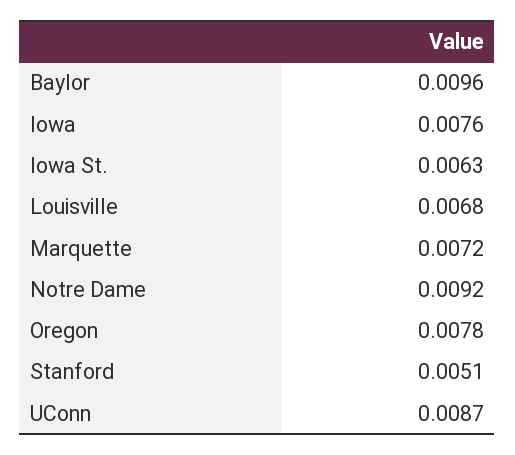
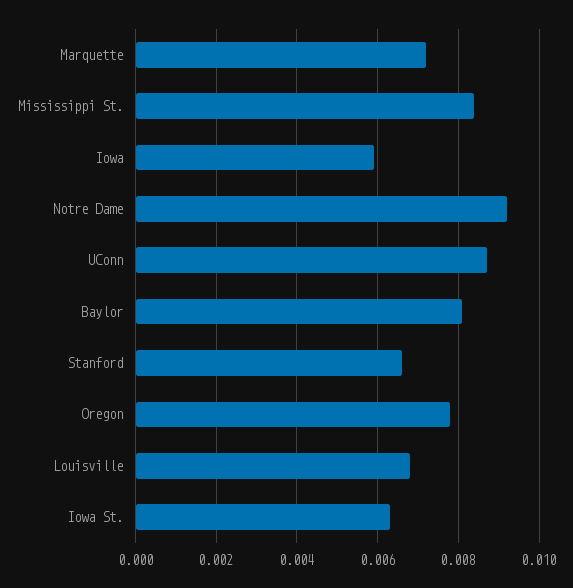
  {
-   "Baylor": 0.0096,
+   "Baylor": 0.008,
-   "Iowa": 0.0076,
+   "Iowa": 0.006,
    "Iowa St.": 0.0063,
    "Louisville": 0.0068,
    "Marquette": 0.0072,
    "Notre Dame": 0.0092,
    "Oregon": 0.0078,
-   "Stanford": 0.0051,
+   "Stanford": 0.0065,
-   "UConn": 0.0087
+   "UConn": 0.0087,
+   "Mississippi St.": 0.0085
  }

